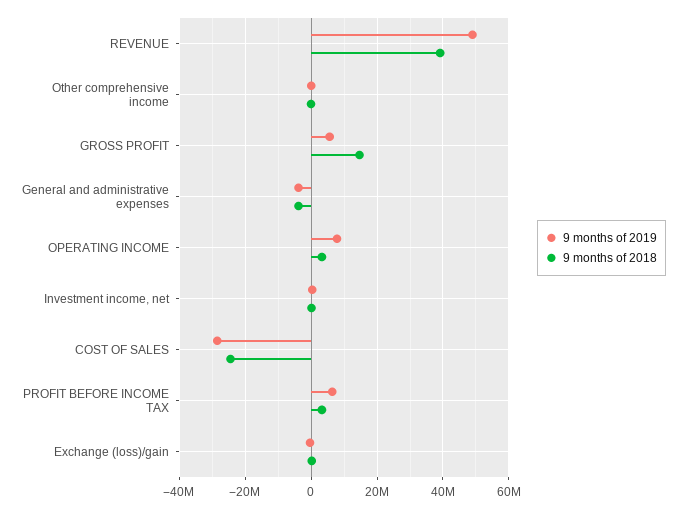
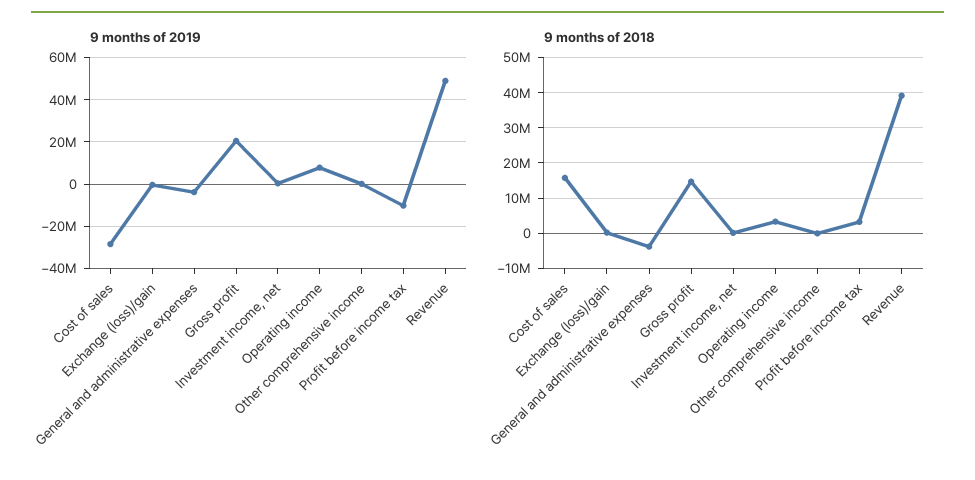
  {
    "9 months of 2019": {
      "REVENUE": 48000000,
      "Other comprehensive income": 0,
-     "GROSS PROFIT": 6000000,
+     "GROSS PROFIT": 20000000,
      "General and administrative expenses": -4000000,
      "OPERATING INCOME": 8000000,
      "Investment income, net": 0,
      "COST OF SALES": -28000000,
-     "PROFIT BEFORE INCOME TAX": 6000000,
+     "PROFIT BEFORE INCOME TAX": -10000000,
      "Exchange (loss)/gain": 0
    },
    "9 months of 2018": {
      "REVENUE": 40000000,
      "Other comprehensive income": 0,
      "GROSS PROFIT": 14000000,
      "General and administrative expenses": -4000000,
      "OPERATING INCOME": 4000000,
      "Investment income, net": 0,
-     "COST OF SALES": -24000000,
+     "COST OF SALES": 16000000,
      "PROFIT BEFORE INCOME TAX": 4000000,
      "Exchange (loss)/gain": 0
    }
  }

